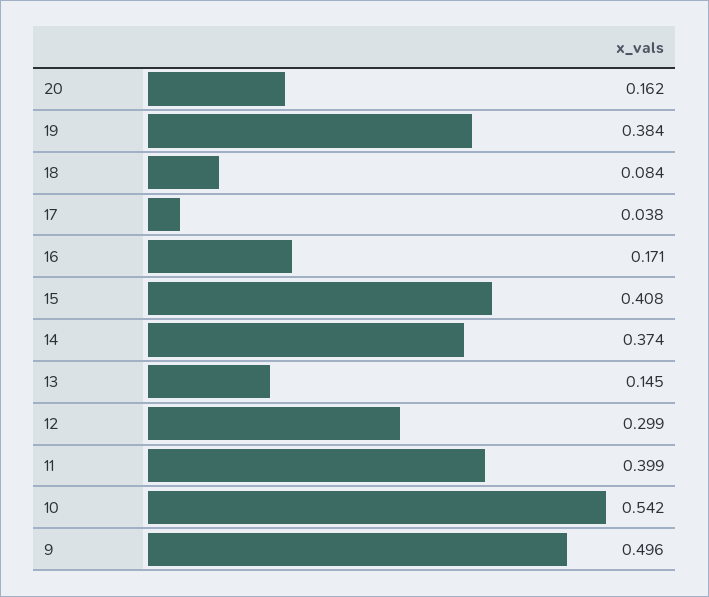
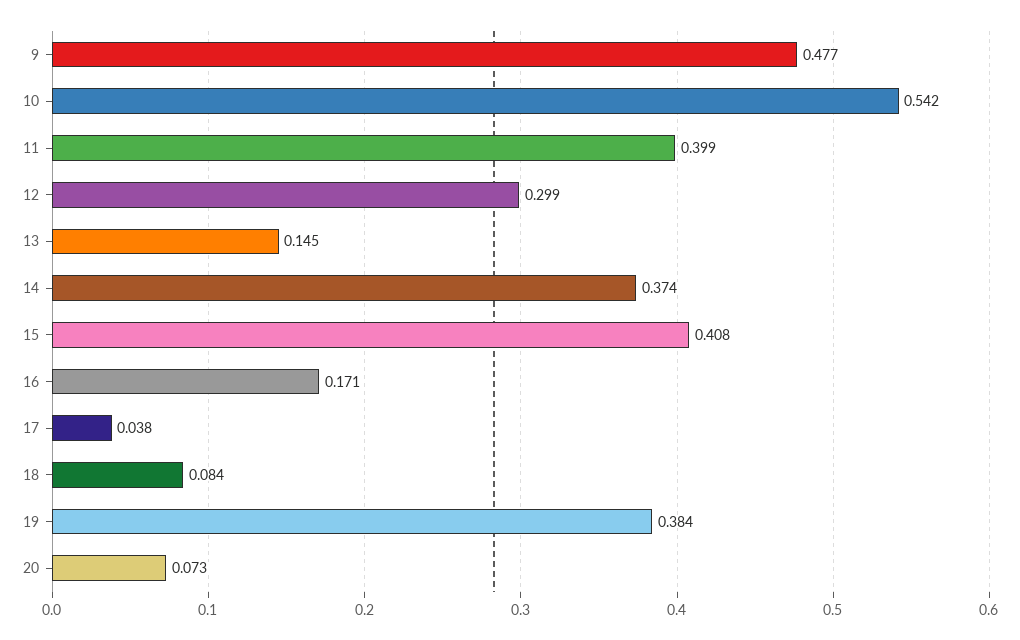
  {
-   "20": 0.162,
+   "20": 0.073,
    "19": 0.384,
    "18": 0.084,
    "17": 0.038,
    "16": 0.171,
    "15": 0.408,
    "14": 0.374,
    "13": 0.145,
    "12": 0.299,
    "11": 0.399,
    "10": 0.542,
-   "9": 0.496
+   "9": 0.477
  }

